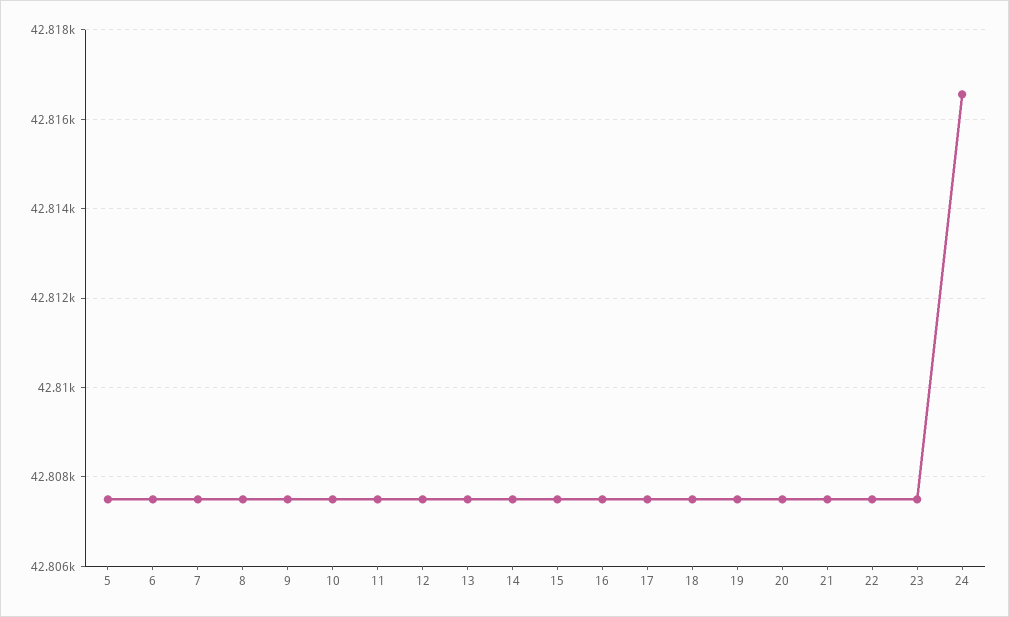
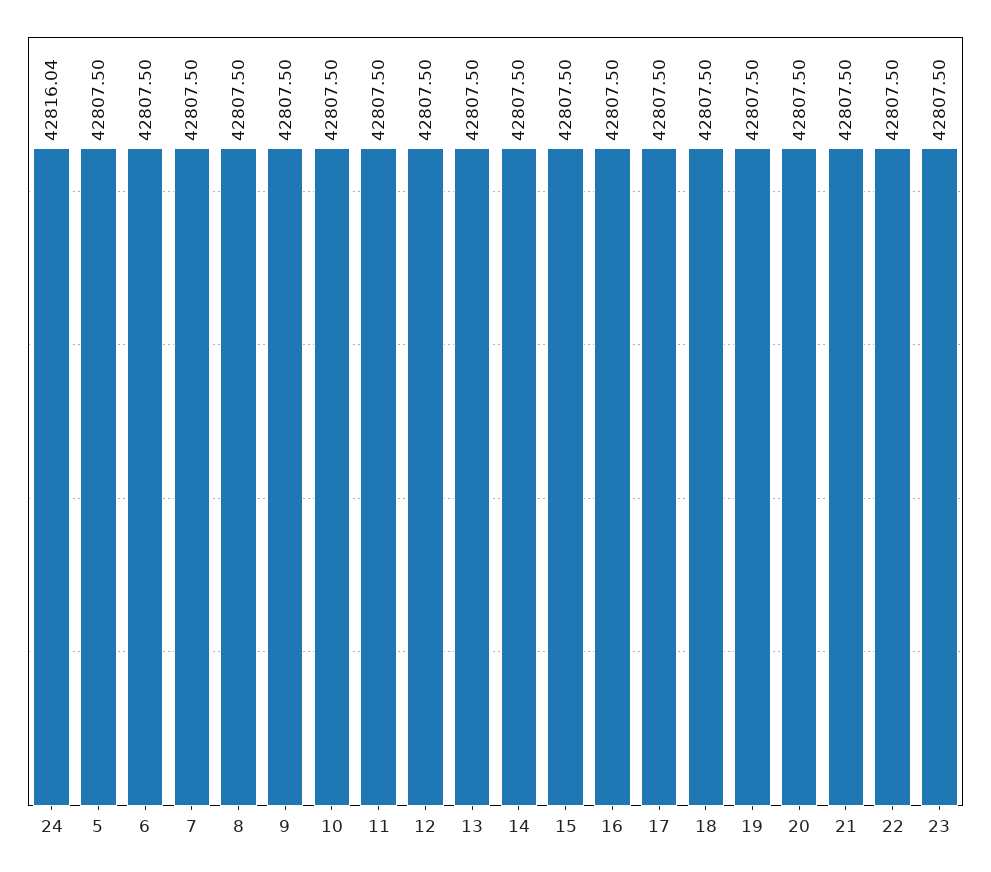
  {
    "5": 42807.5,
    "6": 42807.5,
    "7": 42807.5,
    "8": 42807.5,
    "9": 42807.5,
    "10": 42807.5,
    "11": 42807.5,
    "12": 42807.5,
    "13": 42807.5,
    "14": 42807.5,
    "15": 42807.5,
    "16": 42807.5,
    "17": 42807.5,
    "18": 42807.5,
    "19": 42807.5,
    "20": 42807.5,
    "21": 42807.5,
    "22": 42807.5,
    "23": 42807.5,
-   "24": 42816.6
+   "24": 42816.04
  }

